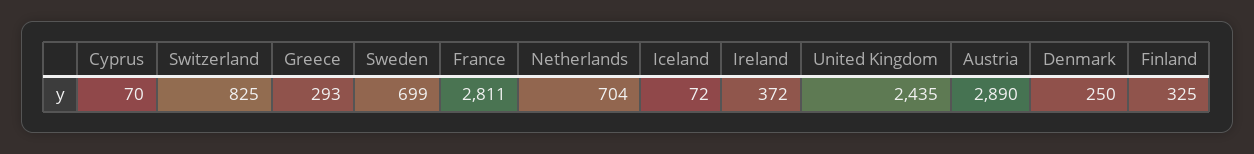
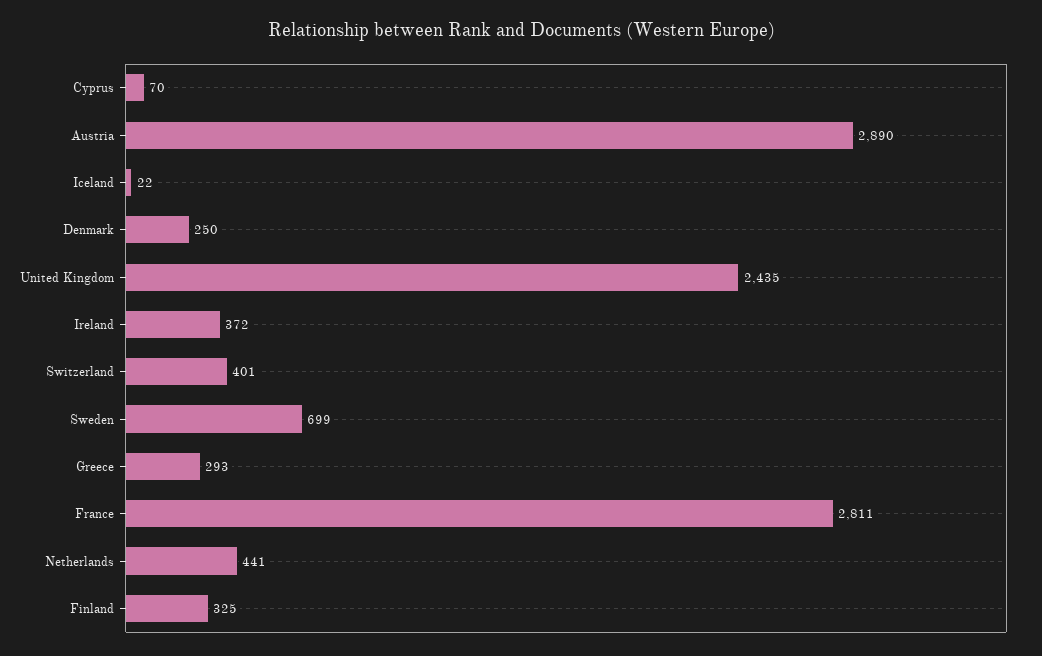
  {
    "Cyprus": 70,
-   "Switzerland": 825,
+   "Switzerland": 401,
    "Greece": 293,
    "Sweden": 699,
    "France": 2811,
-   "Netherlands": 704,
+   "Netherlands": 441,
-   "Iceland": 72,
+   "Iceland": 22,
    "Ireland": 372,
    "United Kingdom": 2435,
    "Austria": 2890,
    "Denmark": 250,
    "Finland": 325
  }

